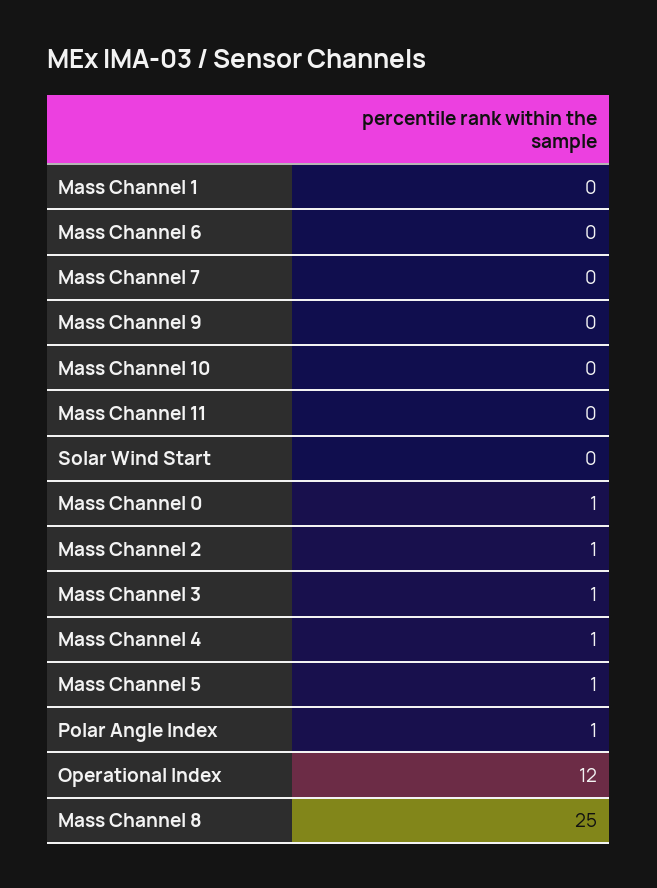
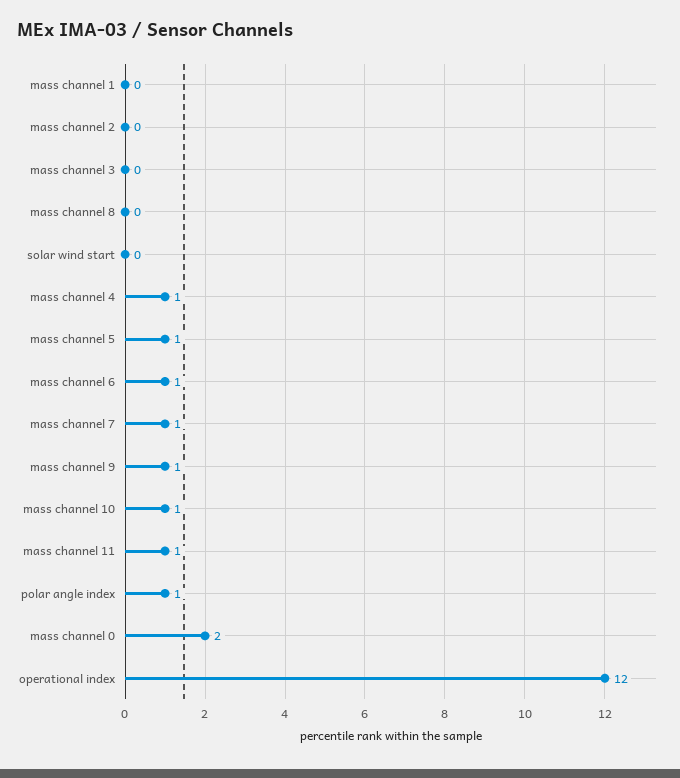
  {
    "Mass Channel 1": 0,
-   "Mass Channel 6": 0,
+   "Mass Channel 6": 1,
-   "Mass Channel 7": 0,
+   "Mass Channel 7": 1,
-   "Mass Channel 9": 0,
+   "Mass Channel 9": 1,
-   "Mass Channel 10": 0,
+   "Mass Channel 10": 1,
-   "Mass Channel 11": 0,
+   "Mass Channel 11": 1,
    "Solar Wind Start": 0,
-   "Mass Channel 0": 1,
+   "Mass Channel 0": 2,
-   "Mass Channel 2": 1,
+   "Mass Channel 2": 0,
-   "Mass Channel 3": 1,
+   "Mass Channel 3": 0,
    "Mass Channel 4": 1,
    "Mass Channel 5": 1,
    "Polar Angle Index": 1,
    "Operational Index": 12,
-   "Mass Channel 8": 25
+   "Mass Channel 8": 0
  }

